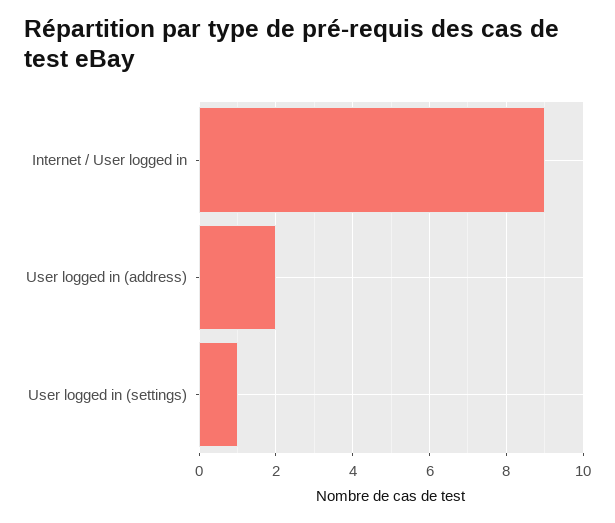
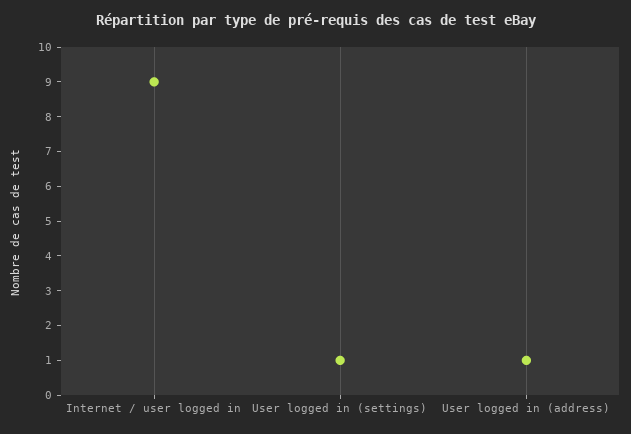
  {
    "Internet / User logged in": 9,
-   "User logged in (address)": 2,
+   "User logged in (address)": 1,
    "User logged in (settings)": 1
  }

